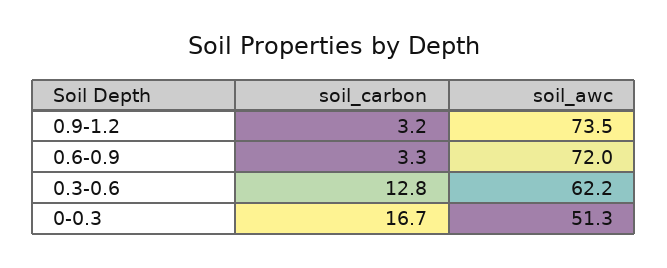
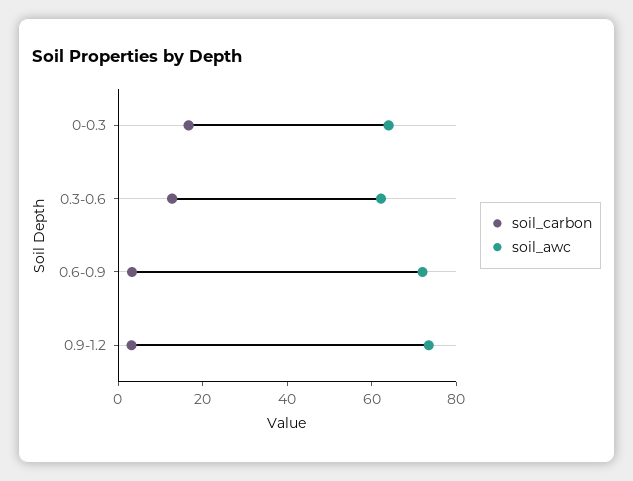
  {
    "soil_carbon": {
      "0.9-1.2": 3.2,
      "0.6-0.9": 3.3,
      "0.3-0.6": 12.8,
      "0-0.3": 16.7
    },
    "soil_awc": {
      "0.9-1.2": 73.5,
      "0.6-0.9": 72,
      "0.3-0.6": 62.2,
-     "0-0.3": 51.3
+     "0-0.3": 65
    }
  }

